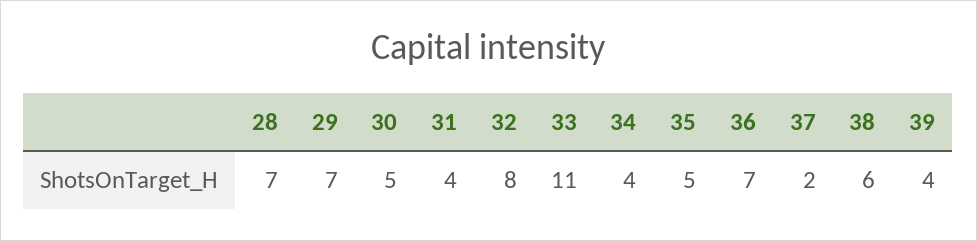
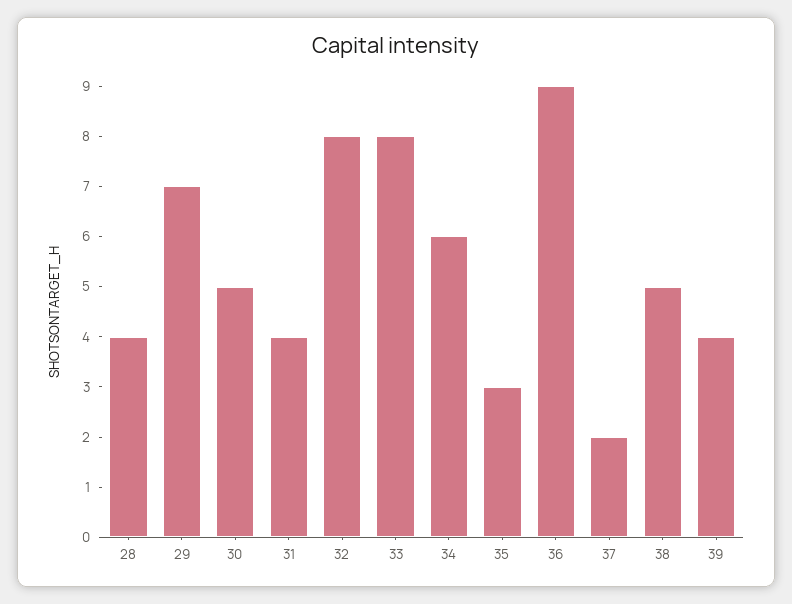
  {
-   "28": 7,
+   "28": 4,
    "29": 7,
    "30": 5,
    "31": 4,
    "32": 8,
-   "33": 11,
+   "33": 8,
-   "34": 4,
+   "34": 6,
-   "35": 5,
+   "35": 3,
-   "36": 7,
+   "36": 9,
    "37": 2,
-   "38": 6,
+   "38": 5,
    "39": 4
  }

